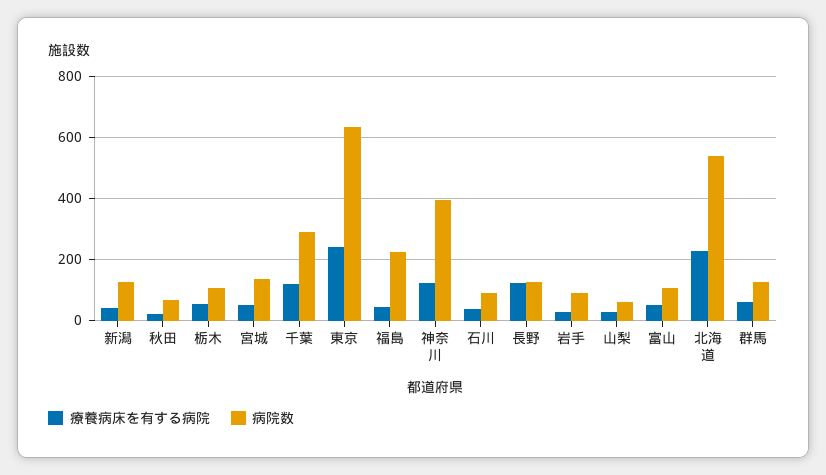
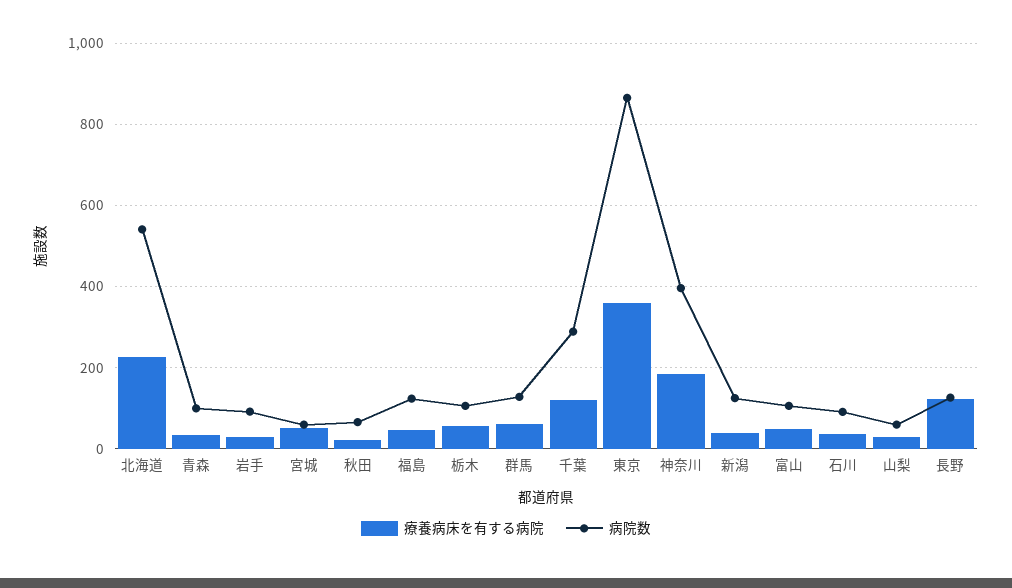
  {
    "療養病床を有する病院": {
      "新潟": 40,
      "秋田": 20,
      "栃木": 60,
      "宮城": 60,
      "千葉": 120,
-     "東京": 240,
+     "東京": 360,
      "福島": 40,
-     "神奈川": 120,
+     "神奈川": 180,
      "石川": 40,
      "長野": 120,
      "岩手": 20,
      "山梨": 20,
      "富山": 60,
      "北海道": 220,
-     "群馬": 60
+     "群馬": 60,
+     "青森": 40
    },
    "病院数": {
      "新潟": 120,
      "秋田": 60,
      "栃木": 100,
-     "宮城": 140,
+     "宮城": 60,
      "千葉": 280,
-     "東京": 640,
+     "東京": 860,
-     "福島": 220,
+     "福島": 120,
      "神奈川": 400,
      "石川": 100,
      "長野": 120,
      "岩手": 100,
      "山梨": 60,
      "富山": 100,
      "北海道": 540,
-     "群馬": 120
+     "群馬": 120,
+     "青森": 100
    }
  }

